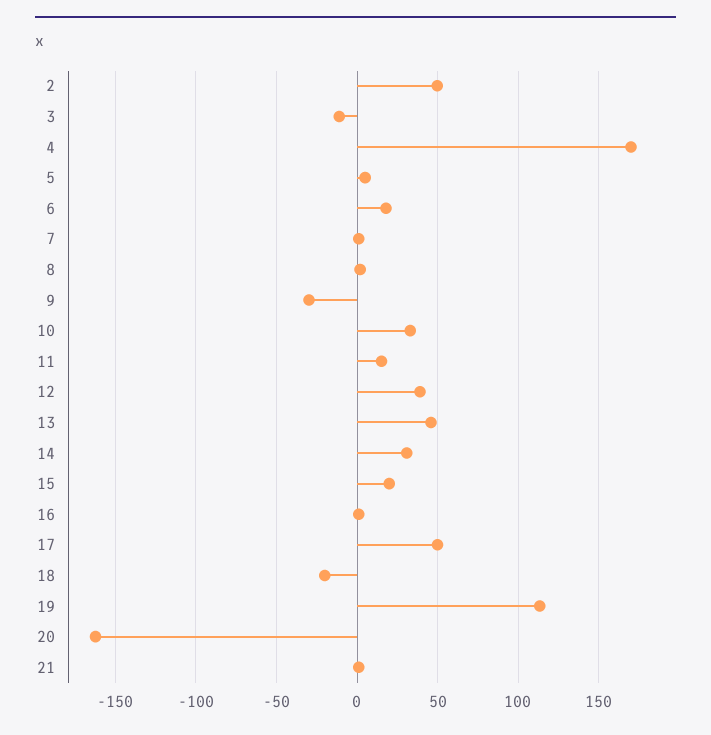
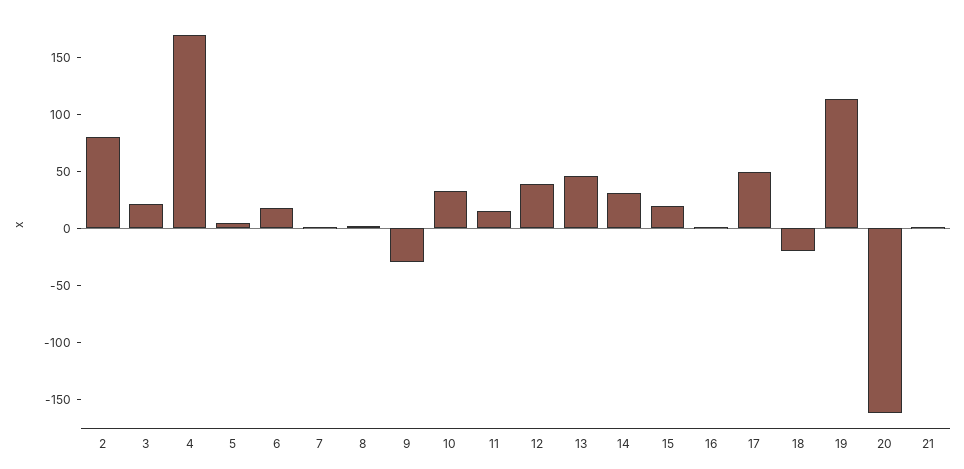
  {
-   "2": 50,
+   "2": 80,
-   "3": -10,
+   "3": 20,
    "4": 170,
    "5": 5,
    "6": 20,
    "7": 0,
    "8": 0,
    "9": -30,
    "10": 35,
    "11": 15,
    "12": 40,
    "13": 45,
    "14": 30,
    "15": 20,
    "16": 0,
    "17": 50,
    "18": -20,
    "19": 115,
    "20": -160,
    "21": 0
  }

